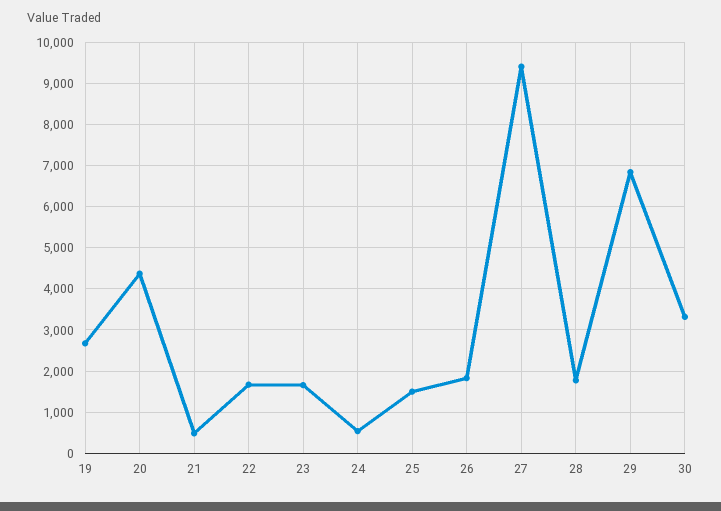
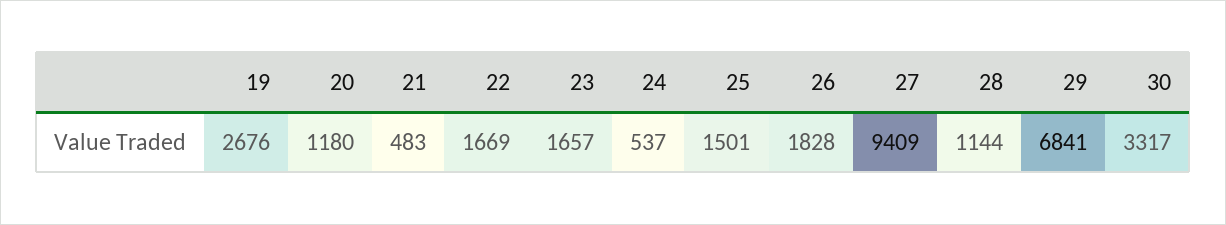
  {
    "19": 2676,
-   "20": 4400,
+   "20": 1180,
    "21": 483,
    "22": 1669,
    "23": 1657,
    "24": 537,
    "25": 1501,
    "26": 1828,
    "27": 9409,
-   "28": 1800,
+   "28": 1144,
    "29": 6841,
    "30": 3317
  }

